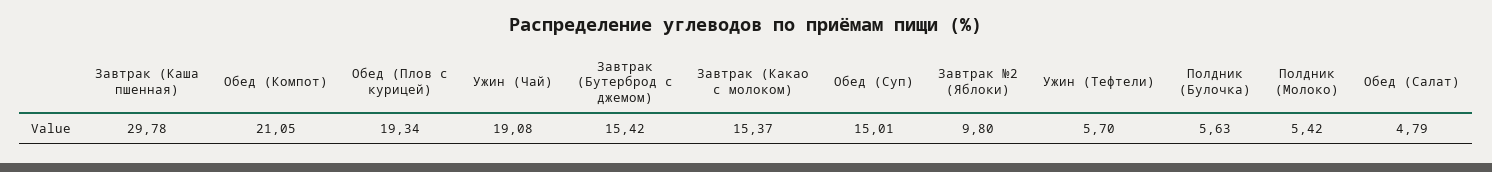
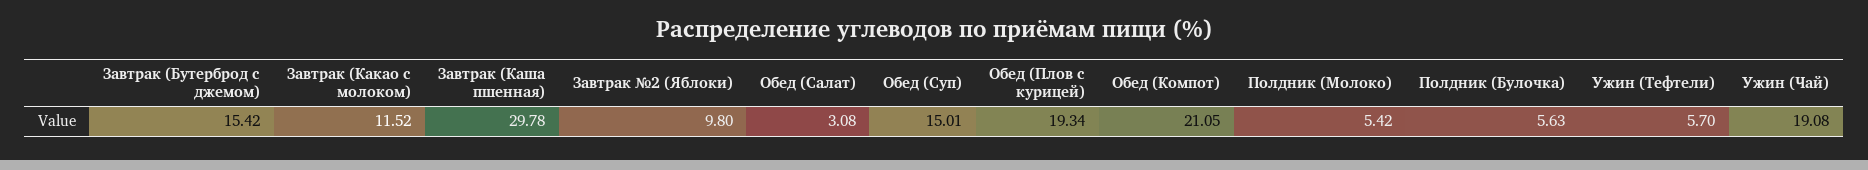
  {
    "Завтрак (Каша пшенная)": 29.78,
    "Обед (Компот)": 21.05,
    "Обед (Плов с курицей)": 19.34,
    "Ужин (Чай)": 19.08,
    "Завтрак (Бутерброд с джемом)": 15.42,
-   "Завтрак (Какао с молоком)": 15.37,
+   "Завтрак (Какао с молоком)": 11.52,
    "Обед (Суп)": 15.01,
    "Завтрак №2 (Яблоки)": 9.8,
    "Ужин (Тефтели)": 5.7,
    "Полдник (Булочка)": 5.63,
    "Полдник (Молоко)": 5.42,
-   "Обед (Салат)": 4.79
+   "Обед (Салат)": 3.08
  }

